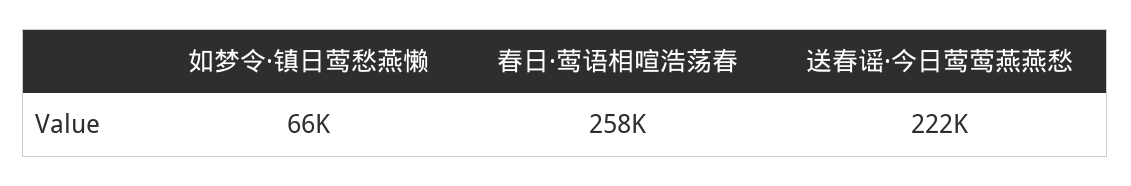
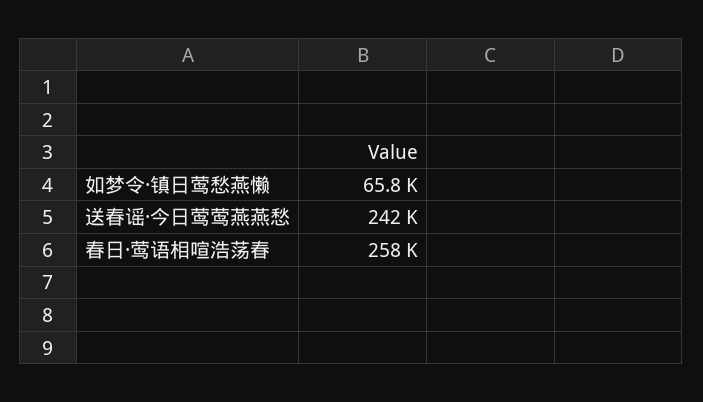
  {
    "如梦令·镇日莺愁燕懒": 65800,
    "春日·莺语相喧浩荡春": 258000,
-   "送春谣·今日莺莺燕燕愁": 222000
+   "送春谣·今日莺莺燕燕愁": 242000
  }

